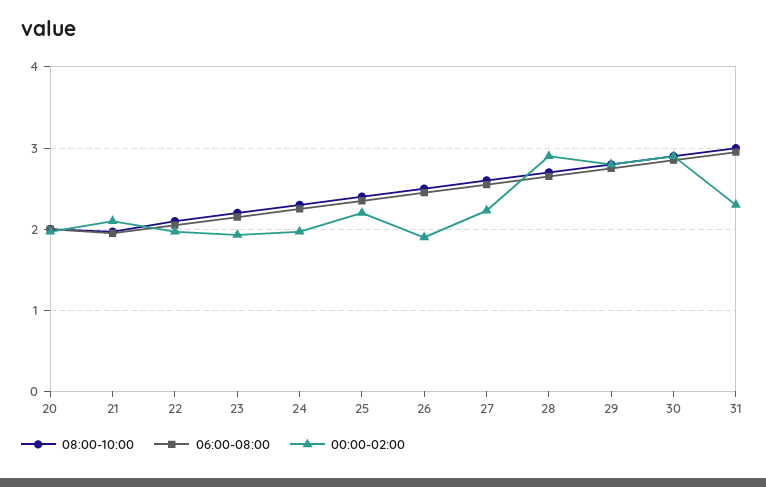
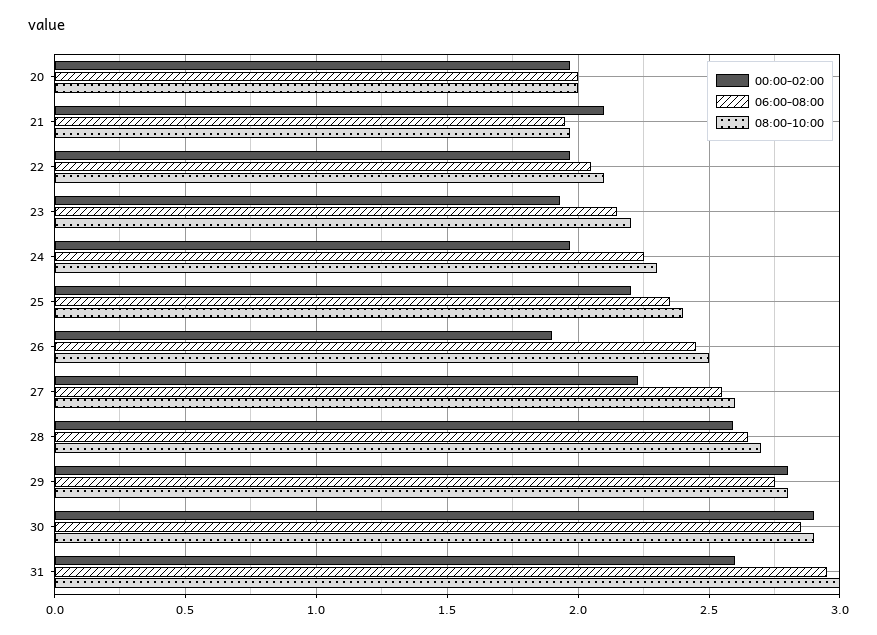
  {
    "08:00-10:00": {
      "20": 2,
      "21": 1.95,
      "22": 2.1,
      "23": 2.2,
      "24": 2.3,
      "25": 2.4,
      "26": 2.5,
      "27": 2.6,
      "28": 2.7,
      "29": 2.8,
      "30": 2.9,
      "31": 3
    },
    "06:00-08:00": {
      "20": 2,
      "21": 1.95,
      "22": 2.05,
      "23": 2.15,
      "24": 2.25,
      "25": 2.35,
      "26": 2.45,
      "27": 2.55,
      "28": 2.65,
      "29": 2.75,
      "30": 2.85,
      "31": 2.95
    },
    "00:00-02:00": {
      "20": 1.95,
      "21": 2.1,
      "22": 1.95,
      "23": 1.95,
      "24": 1.95,
      "25": 2.2,
      "26": 1.9,
      "27": 2.25,
-     "28": 2.9,
+     "28": 2.6,
      "29": 2.8,
      "30": 2.9,
-     "31": 2.3
+     "31": 2.6
    }
  }

